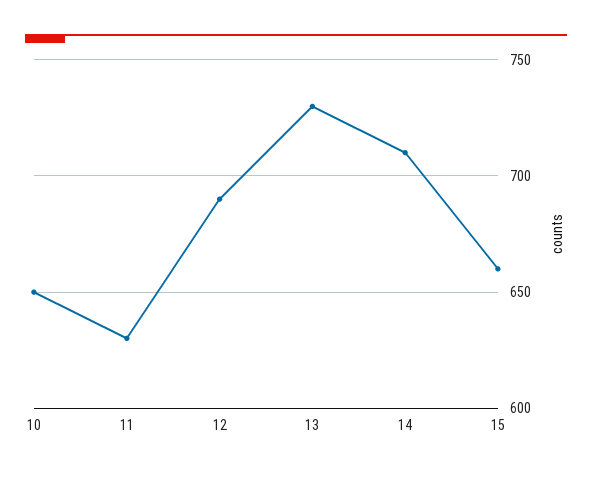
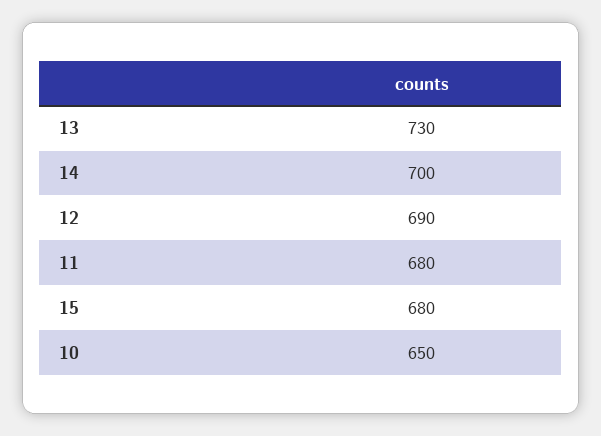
  {
    "10": 650,
-   "11": 630,
+   "11": 680,
    "12": 690,
    "13": 730,
-   "14": 710,
+   "14": 700,
-   "15": 660
+   "15": 680
  }

